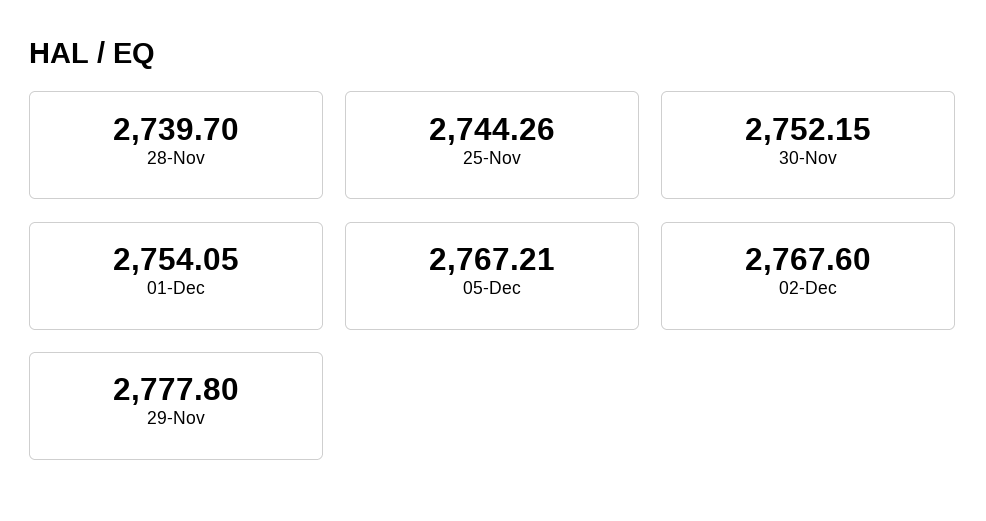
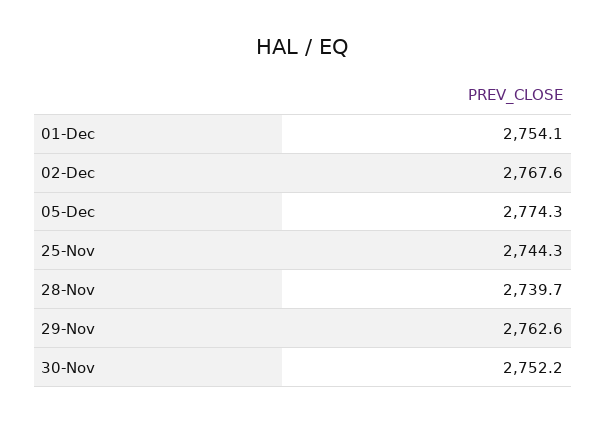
  {
    "28-Nov": 2739.7,
    "25-Nov": 2744.26,
    "30-Nov": 2752.15,
    "01-Dec": 2754.05,
-   "05-Dec": 2767.21,
+   "05-Dec": 2774.3,
    "02-Dec": 2767.6,
-   "29-Nov": 2777.8
+   "29-Nov": 2762.6
  }

